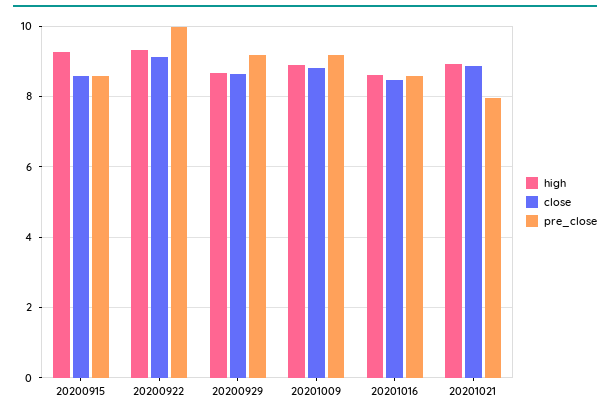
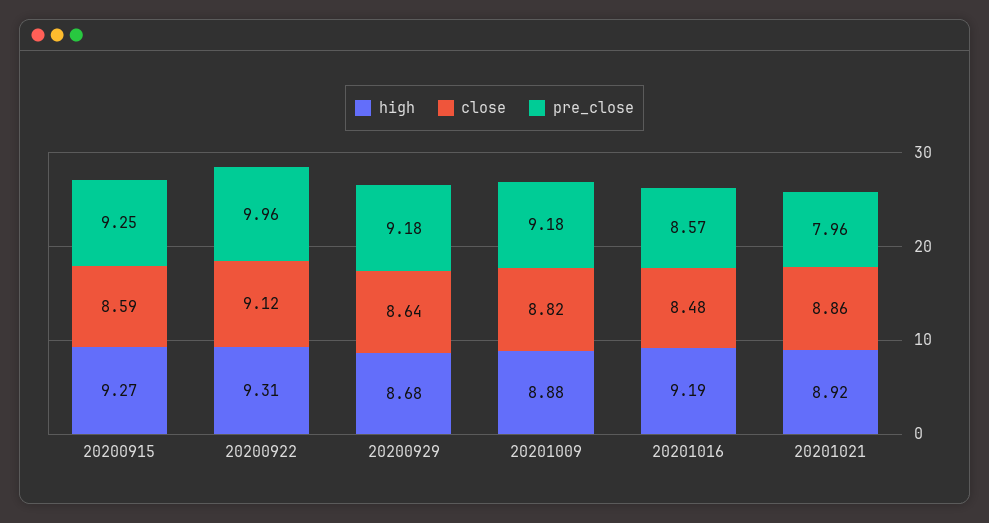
  {
    "high": {
      "20200915": 9.27,
      "20200922": 9.31,
      "20200929": 8.68,
      "20201009": 8.88,
-     "20201016": 8.6,
+     "20201016": 9.19,
      "20201021": 8.92
    },
    "close": {
      "20200915": 8.59,
      "20200922": 9.12,
      "20200929": 8.64,
      "20201009": 8.82,
      "20201016": 8.48,
      "20201021": 8.86
    },
    "pre_close": {
-     "20200915": 8.6,
+     "20200915": 9.25,
      "20200922": 9.96,
      "20200929": 9.18,
      "20201009": 9.18,
      "20201016": 8.57,
      "20201021": 7.96
    }
  }

